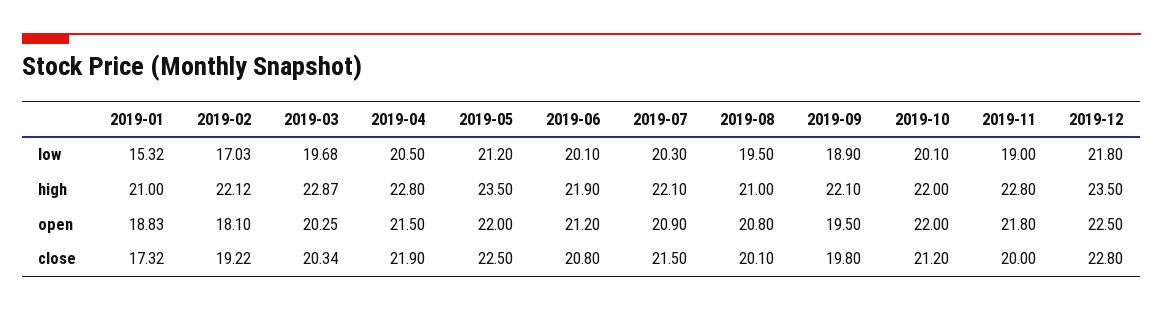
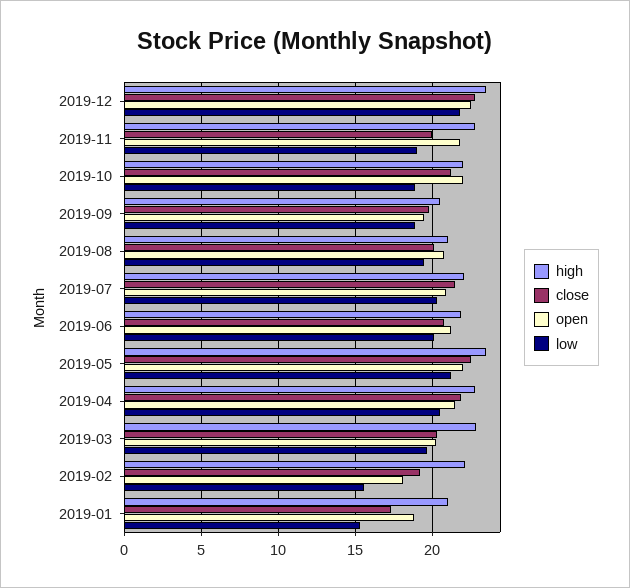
  {
    "low": {
      "2019-01": 15.32,
-     "2019-02": 17.03,
+     "2019-02": 15.5,
      "2019-03": 19.68,
      "2019-04": 20.5,
      "2019-05": 21.2,
      "2019-06": 20.1,
      "2019-07": 20.3,
      "2019-08": 19.5,
      "2019-09": 18.9,
-     "2019-10": 20.1,
+     "2019-10": 19,
      "2019-11": 19,
      "2019-12": 21.8
    },
    "high": {
      "2019-01": 21,
      "2019-02": 22.12,
      "2019-03": 22.87,
      "2019-04": 22.8,
      "2019-05": 23.5,
      "2019-06": 21.9,
      "2019-07": 22.1,
      "2019-08": 21,
-     "2019-09": 22.1,
+     "2019-09": 20.5,
      "2019-10": 22,
      "2019-11": 22.8,
      "2019-12": 23.5
    },
    "open": {
      "2019-01": 18.83,
      "2019-02": 18.1,
      "2019-03": 20.25,
      "2019-04": 21.5,
      "2019-05": 22,
      "2019-06": 21.2,
      "2019-07": 20.9,
      "2019-08": 20.8,
      "2019-09": 19.5,
      "2019-10": 22,
      "2019-11": 21.8,
      "2019-12": 22.5
    },
    "close": {
      "2019-01": 17.32,
      "2019-02": 19.22,
      "2019-03": 20.34,
      "2019-04": 21.9,
      "2019-05": 22.5,
      "2019-06": 20.8,
      "2019-07": 21.5,
      "2019-08": 20.1,
      "2019-09": 19.8,
      "2019-10": 21.2,
      "2019-11": 20,
      "2019-12": 22.8
    }
  }

